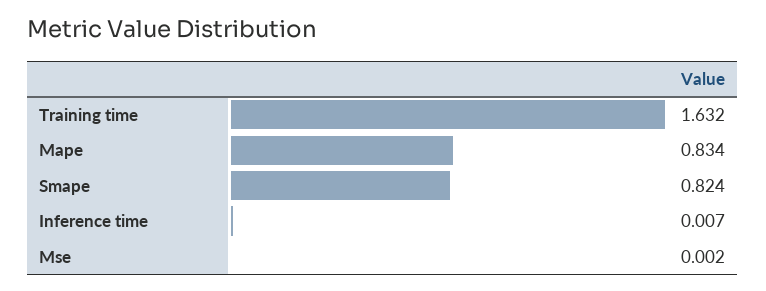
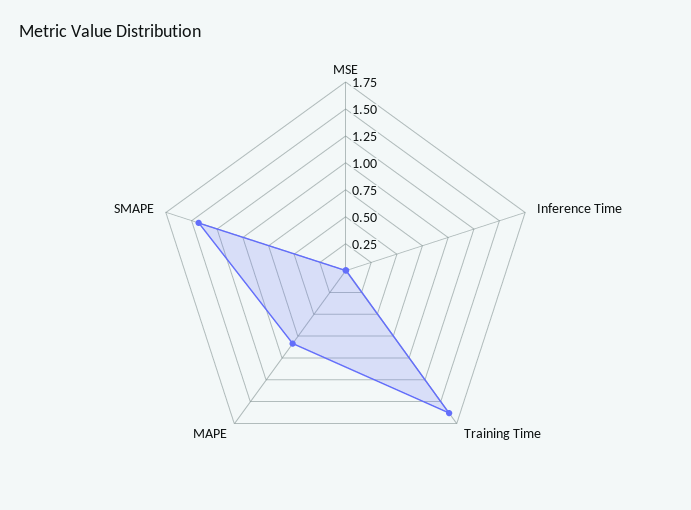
  {
    "Training time": 1.632,
    "Mape": 0.834,
-   "Smape": 0.824,
+   "Smape": 1.5,
    "Inference time": 0.007,
    "Mse": 0.002
  }

